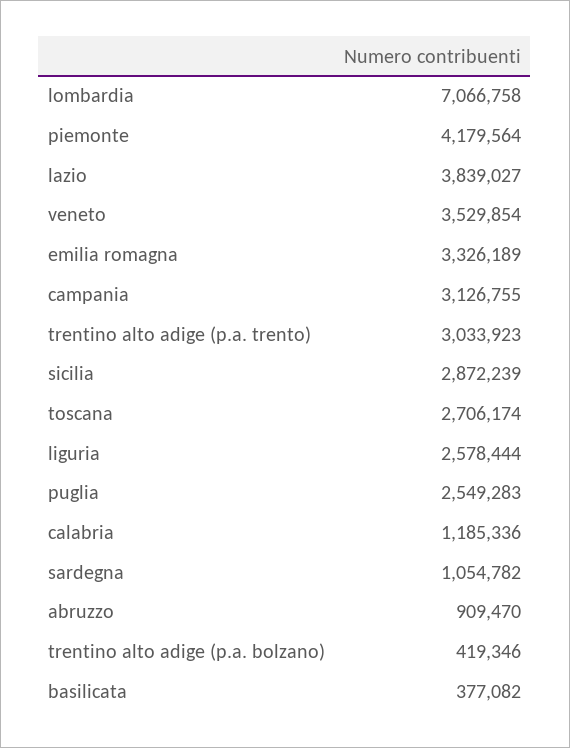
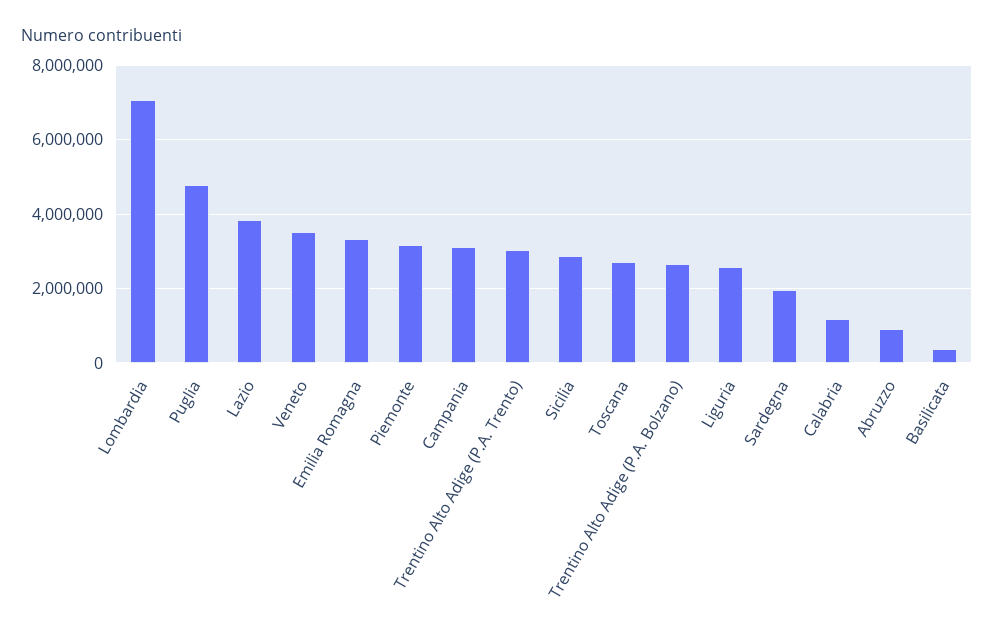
  {
    "lombardia": 7066758,
-   "piemonte": 4179564,
+   "piemonte": 3200000,
    "lazio": 3839027,
    "veneto": 3529854,
    "emilia romagna": 3326189,
    "campania": 3126755,
    "trentino alto adige (p.a. trento)": 3033923,
    "sicilia": 2872239,
    "toscana": 2706174,
    "liguria": 2578444,
-   "puglia": 2549283,
+   "puglia": 4800000,
    "calabria": 1185336,
-   "sardegna": 1054782,
+   "sardegna": 2000000,
    "abruzzo": 909470,
-   "trentino alto adige (p.a. bolzano)": 419346,
+   "trentino alto adige (p.a. bolzano)": 2600000,
    "basilicata": 377082
  }

